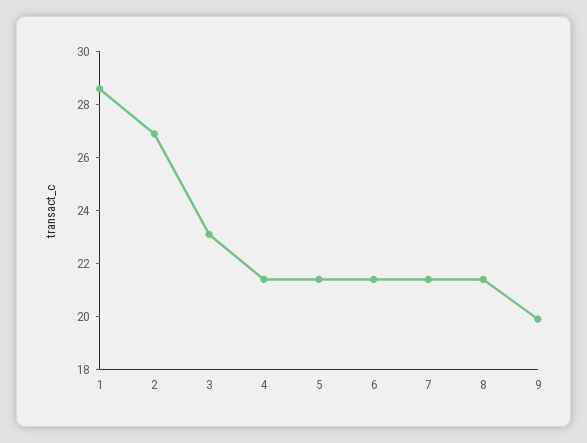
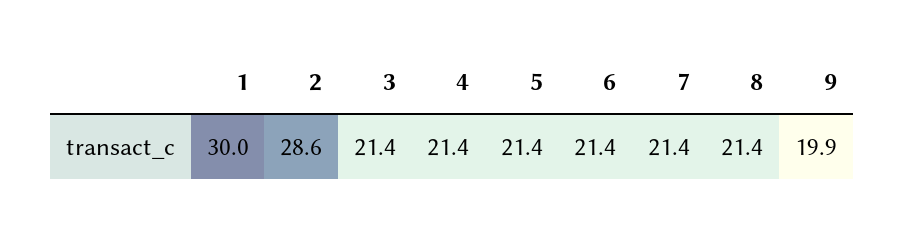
  {
-   "1": 28.5,
+   "1": 30,
-   "2": 27,
+   "2": 28.6,
-   "3": 23,
+   "3": 21.4,
    "4": 21.4,
    "5": 21.4,
    "6": 21.4,
    "7": 21.4,
    "8": 21.4,
    "9": 19.9
  }

